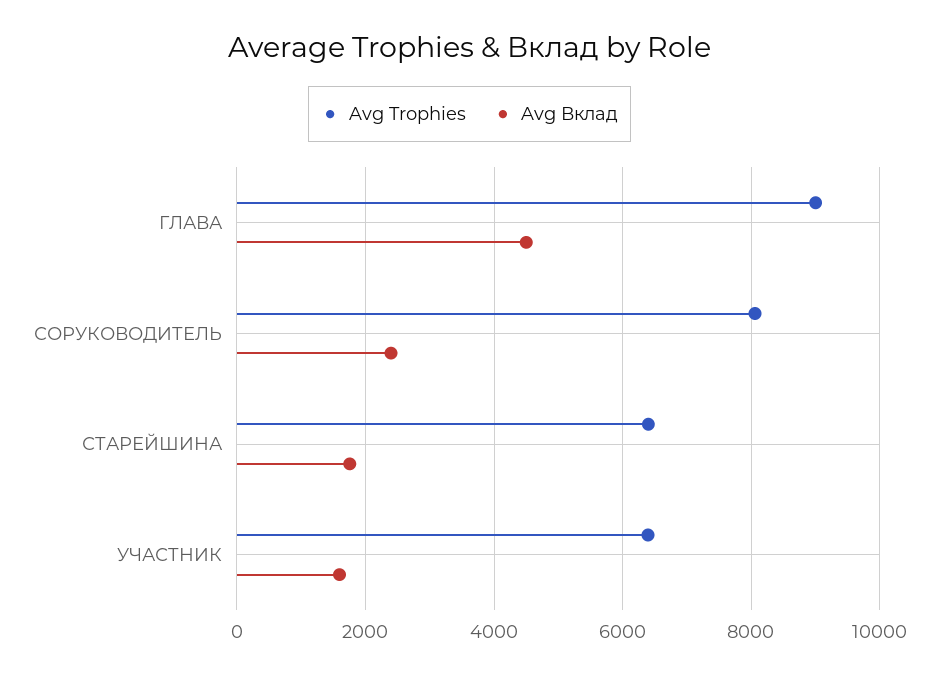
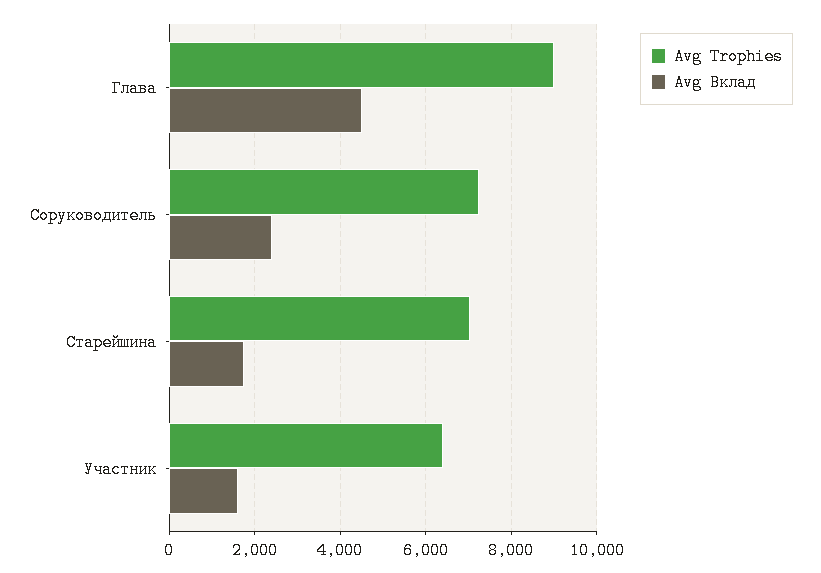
  {
    "Avg Trophies": {
      "ГЛАВА": 9000,
-     "СОРУКОВОДИТЕЛЬ": 8000,
+     "СОРУКОВОДИТЕЛЬ": 7200,
-     "СТАРЕЙШИНА": 6400,
+     "СТАРЕЙШИНА": 7000,
      "УЧАСТНИК": 6400
    },
    "Avg Вклад": {
      "ГЛАВА": 4600,
      "СОРУКОВОДИТЕЛЬ": 2400,
      "СТАРЕЙШИНА": 1800,
      "УЧАСТНИК": 1600
    }
  }

